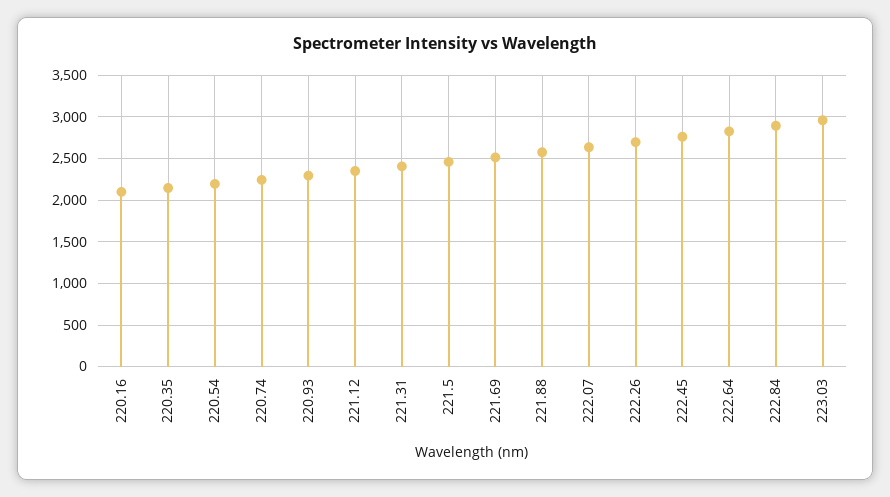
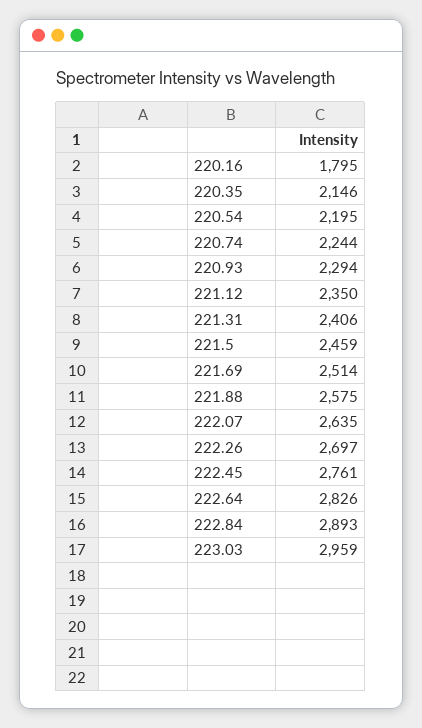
  {
-   "220.16": 2100,
+   "220.16": 1795,
    "220.35": 2146,
    "220.54": 2195,
    "220.74": 2244,
    "220.93": 2294,
    "221.12": 2350,
    "221.31": 2406,
    "221.5": 2459,
    "221.69": 2514,
    "221.88": 2575,
    "222.07": 2635,
    "222.26": 2697,
    "222.45": 2761,
    "222.64": 2826,
    "222.84": 2893,
    "223.03": 2959
  }

